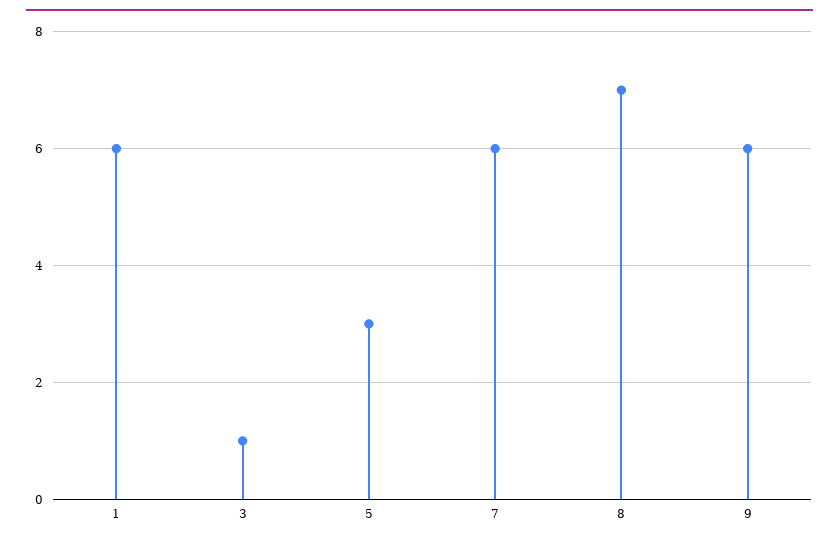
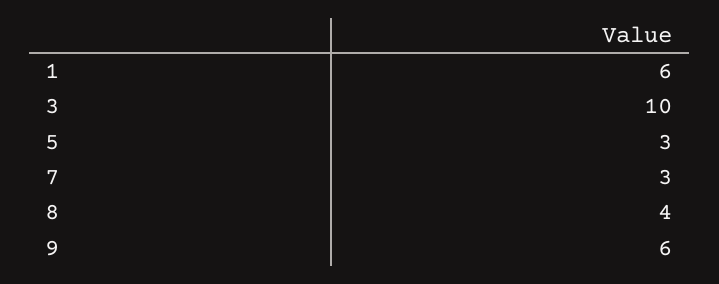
  {
    "1": 6,
-   "3": 1,
+   "3": 10,
    "5": 3,
-   "7": 6,
+   "7": 3,
-   "8": 7,
+   "8": 4,
    "9": 6
  }

